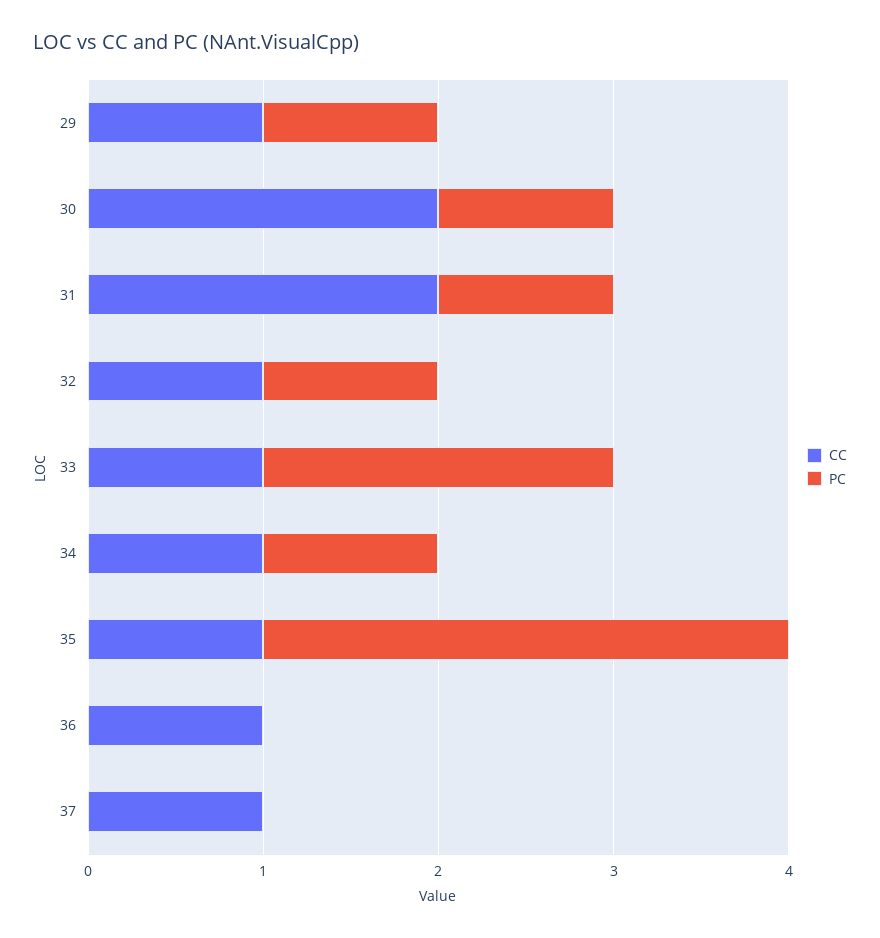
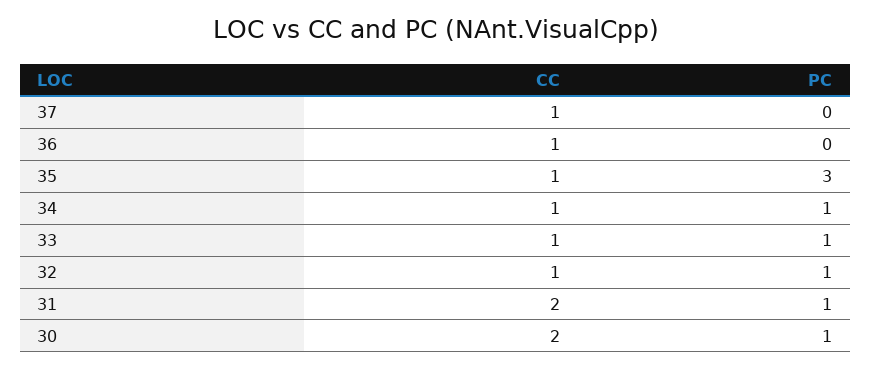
  {
    "CC": {
-     "29": 1,
      "30": 2,
      "31": 2,
      "32": 1,
      "33": 1,
      "34": 1,
      "35": 1,
      "36": 1,
      "37": 1
    },
    "PC": {
-     "29": 1,
      "30": 1,
      "31": 1,
      "32": 1,
-     "33": 2,
+     "33": 1,
      "34": 1,
      "35": 3,
      "36": 0,
      "37": 0
    }
  }

